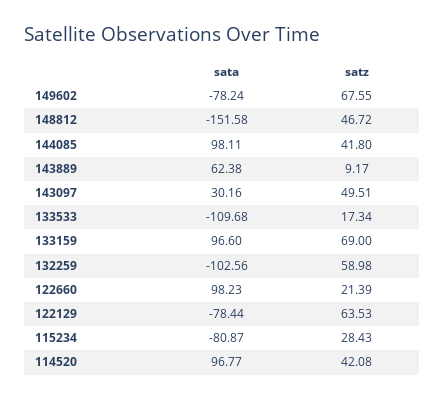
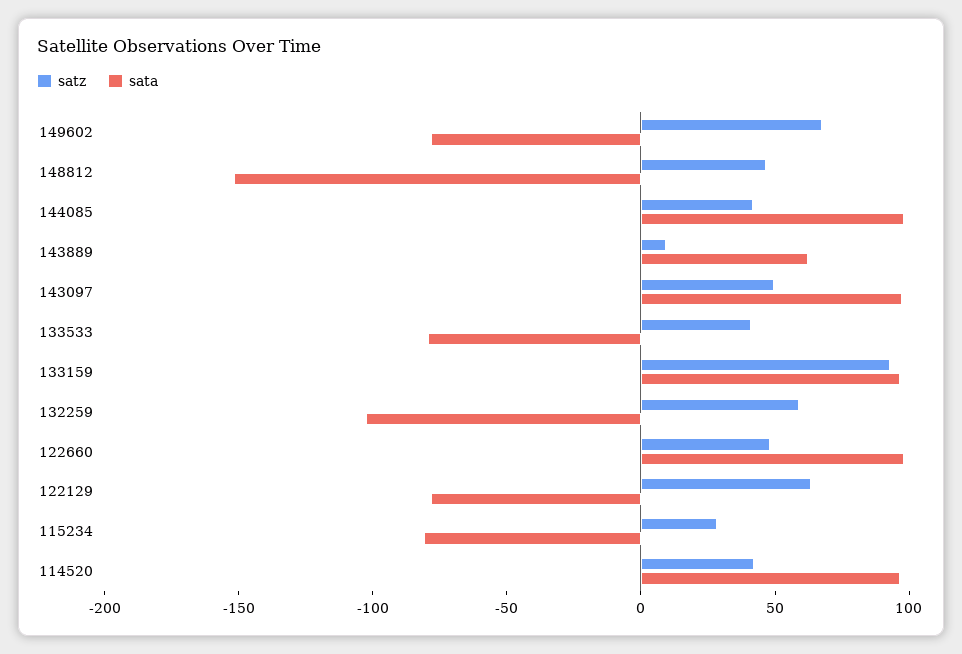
  {
    "sata": {
      "149602": -78.24,
      "148812": -151.58,
      "144085": 98.11,
      "143889": 62.38,
-     "143097": 30.16,
+     "143097": 100,
-     "133533": -109.68,
+     "133533": -80,
      "133159": 96.6,
      "132259": -102.56,
      "122660": 98.23,
      "122129": -78.44,
      "115234": -80.87,
      "114520": 96.77
    },
    "satz": {
      "149602": 67.55,
      "148812": 46.72,
      "144085": 41.8,
      "143889": 9.17,
      "143097": 49.51,
-     "133533": 17.34,
+     "133533": 40,
-     "133159": 69,
+     "133159": 90,
      "132259": 58.98,
-     "122660": 21.39,
+     "122660": 50,
      "122129": 63.53,
      "115234": 28.43,
      "114520": 42.08
    }
  }

